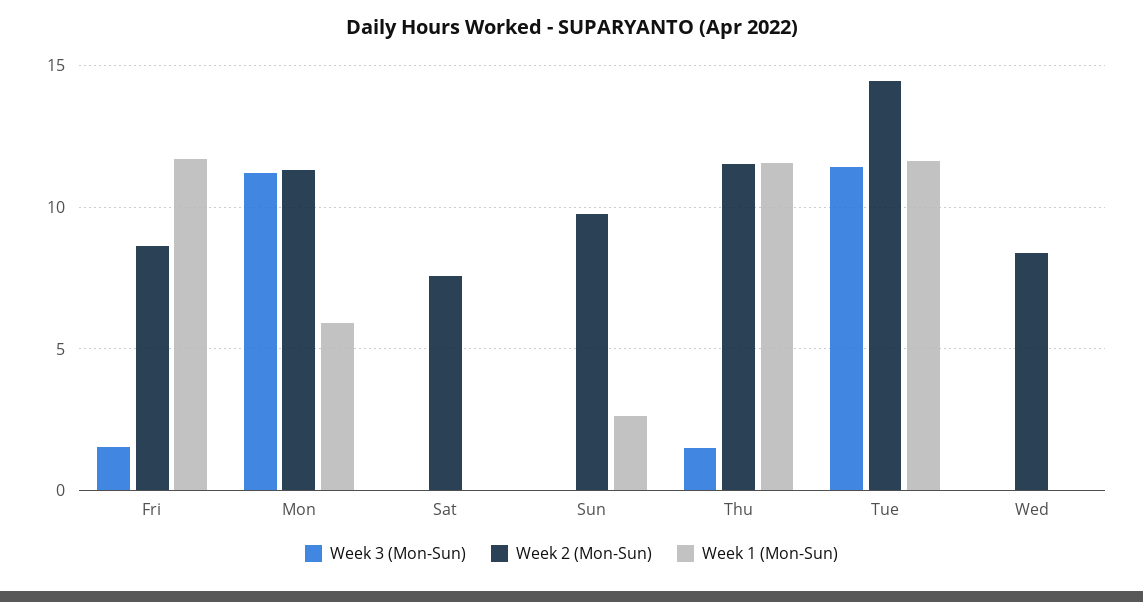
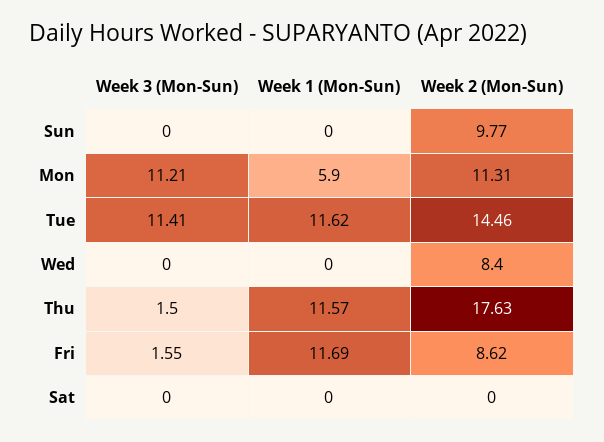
  {
    "Week 3 (Mon-Sun)": {
      "Fri": 1.55,
      "Mon": 11.21,
      "Sat": 0,
      "Sun": 0,
      "Thu": 1.5,
      "Tue": 11.41,
      "Wed": 0
    },
    "Week 2 (Mon-Sun)": {
      "Fri": 8.62,
      "Mon": 11.31,
-     "Sat": 7.5,
+     "Sat": 0,
      "Sun": 9.77,
-     "Thu": 11.5,
+     "Thu": 17.63,
      "Tue": 14.46,
      "Wed": 8.4
    },
    "Week 1 (Mon-Sun)": {
      "Fri": 11.69,
      "Mon": 5.9,
      "Sat": 0,
-     "Sun": 2.5,
+     "Sun": 0,
      "Thu": 11.57,
      "Tue": 11.62,
      "Wed": 0
    }
  }

